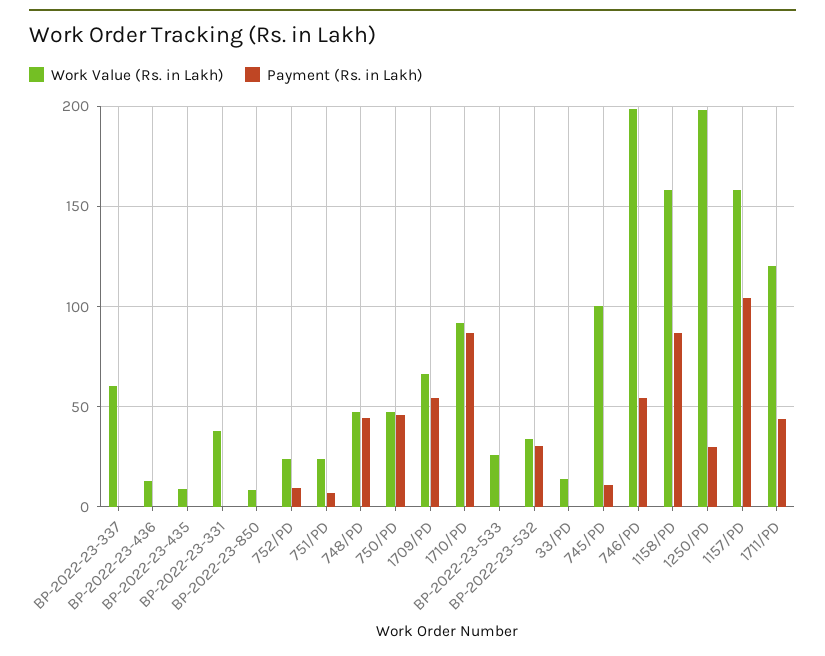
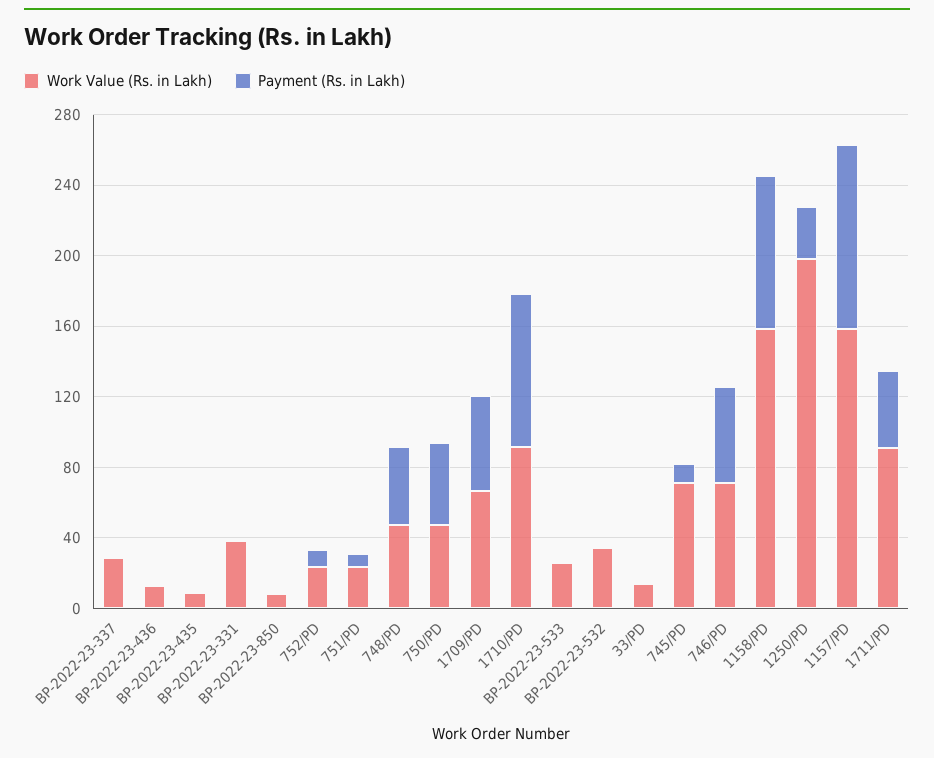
  {
    "Work Value (Rs. in Lakh)": {
-     "BP-2022-23-337": 60,
+     "BP-2022-23-337": 30,
      "BP-2022-23-436": 15,
      "BP-2022-23-435": 10,
      "BP-2022-23-331": 40,
      "BP-2022-23-850": 10,
      "752/PD": 25,
      "751/PD": 25,
      "748/PD": 50,
      "750/PD": 45,
      "1709/PD": 65,
      "1710/PD": 90,
      "BP-2022-23-533": 25,
      "BP-2022-23-532": 35,
      "33/PD": 15,
-     "745/PD": 100,
+     "745/PD": 70,
-     "746/PD": 200,
+     "746/PD": 70,
      "1158/PD": 160,
      "1250/PD": 200,
      "1157/PD": 160,
-     "1711/PD": 120
+     "1711/PD": 90
    },
    "Payment (Rs. in Lakh)": {
      "BP-2022-23-337": 0,
      "BP-2022-23-436": 0,
      "BP-2022-23-435": 0,
      "BP-2022-23-331": 0,
      "BP-2022-23-850": 0,
      "752/PD": 10,
      "751/PD": 5,
      "748/PD": 45,
      "750/PD": 45,
      "1709/PD": 55,
      "1710/PD": 85,
      "BP-2022-23-533": 0,
-     "BP-2022-23-532": 30,
+     "BP-2022-23-532": 0,
      "33/PD": 0,
      "745/PD": 10,
      "746/PD": 55,
      "1158/PD": 85,
      "1250/PD": 30,
      "1157/PD": 105,
      "1711/PD": 45
    }
  }

